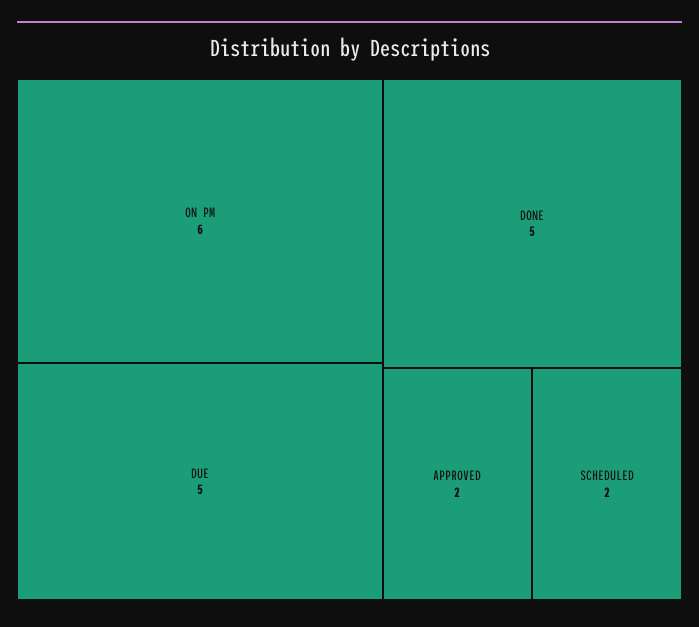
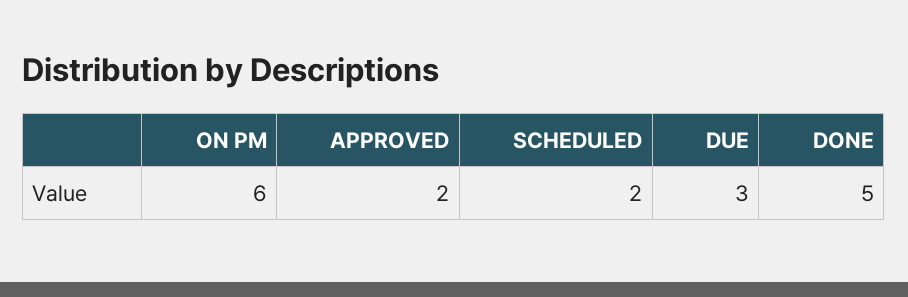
  {
    "ON PM": 6,
-   "DUE": 5,
+   "DUE": 3,
    "DONE": 5,
    "APPROVED": 2,
    "SCHEDULED": 2
  }

